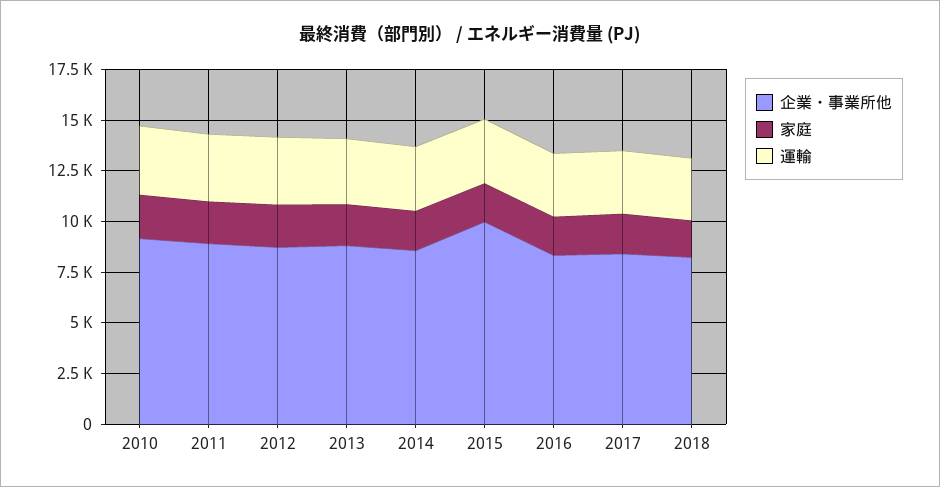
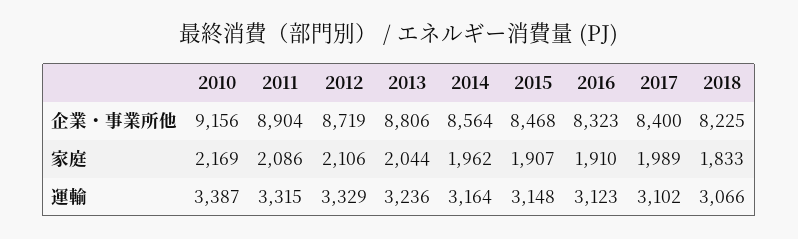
  {
    "企業・事業所他": {
      "2010": 9156,
      "2011": 8904,
      "2012": 8719,
      "2013": 8806,
      "2014": 8564,
-     "2015": 10000,
+     "2015": 8468,
      "2016": 8323,
      "2017": 8400,
      "2018": 8225
    },
    "家庭": {
      "2010": 2169,
      "2011": 2086,
      "2012": 2106,
      "2013": 2044,
      "2014": 1962,
      "2015": 1907,
      "2016": 1910,
      "2017": 1989,
      "2018": 1833
    },
    "運輸": {
      "2010": 3387,
      "2011": 3315,
      "2012": 3329,
      "2013": 3236,
      "2014": 3164,
      "2015": 3148,
      "2016": 3123,
      "2017": 3102,
      "2018": 3066
    }
  }

